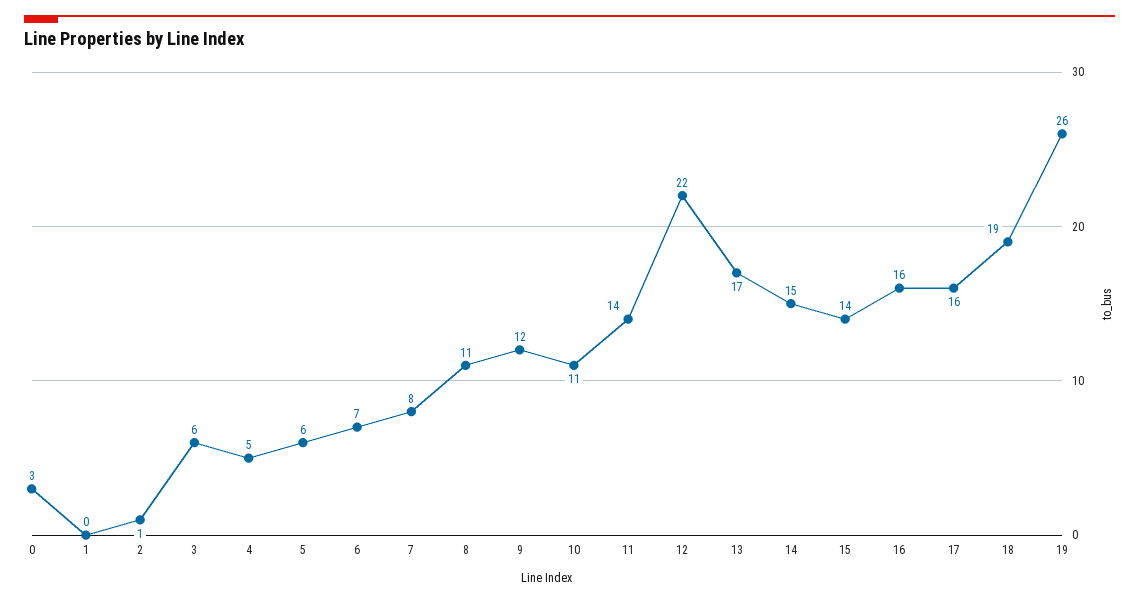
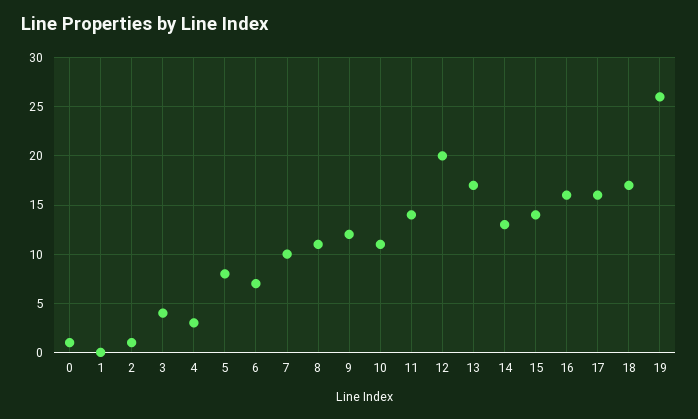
  {
-   "0": 3,
+   "0": 1,
    "1": 0,
    "2": 1,
-   "3": 6,
+   "3": 4,
-   "4": 5,
+   "4": 3,
-   "5": 6,
+   "5": 8,
    "6": 7,
-   "7": 8,
+   "7": 10,
    "8": 11,
    "9": 12,
    "10": 11,
    "11": 14,
-   "12": 22,
+   "12": 20,
    "13": 17,
-   "14": 15,
+   "14": 13,
    "15": 14,
    "16": 16,
    "17": 16,
-   "18": 19,
+   "18": 17,
    "19": 26
  }

